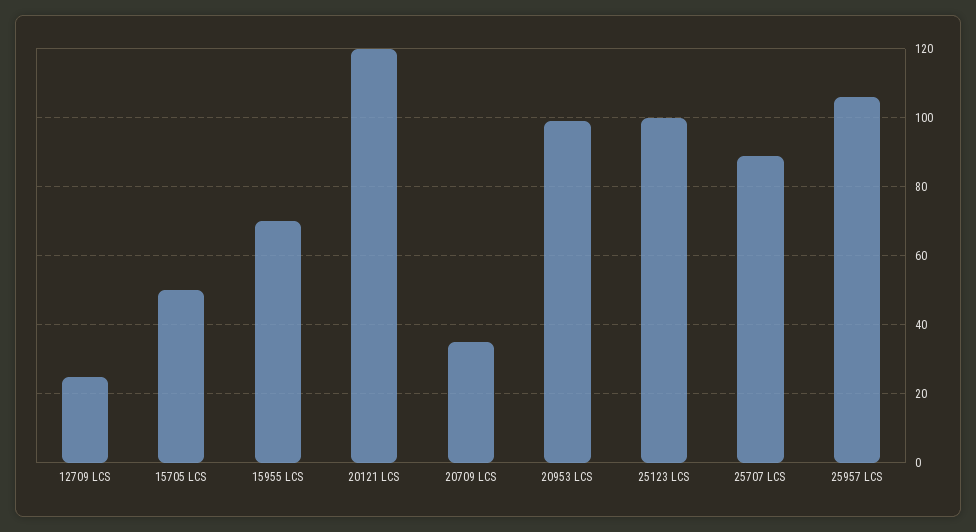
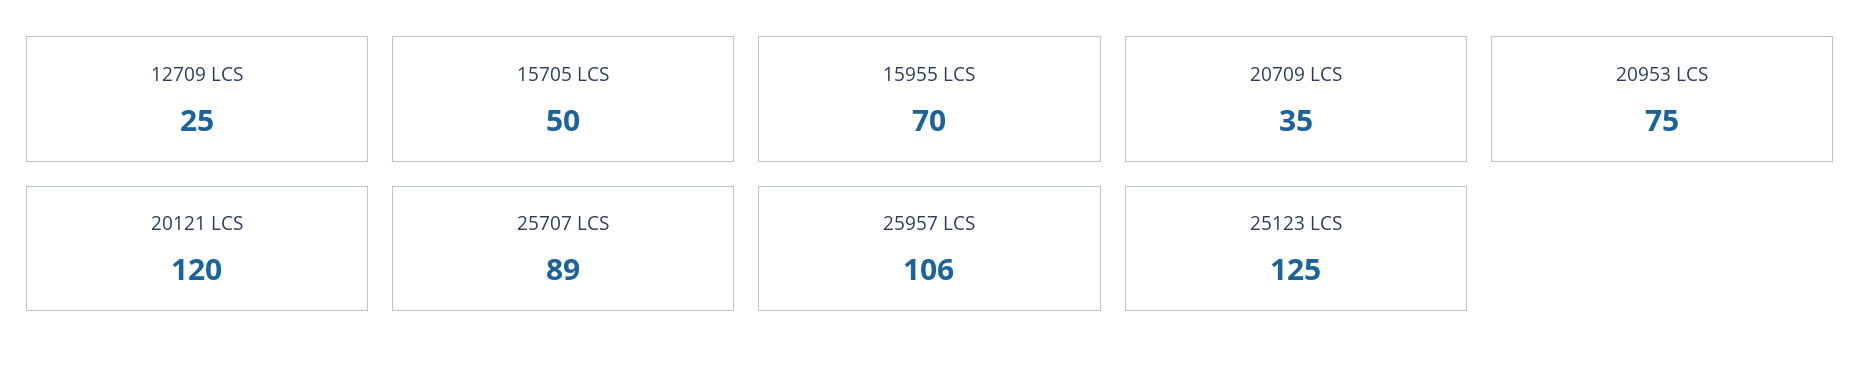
  {
    "12709 LCS": 25,
    "15705 LCS": 50,
    "15955 LCS": 70,
    "20121 LCS": 120,
    "20709 LCS": 35,
-   "20953 LCS": 100,
+   "20953 LCS": 75,
-   "25123 LCS": 100,
+   "25123 LCS": 125,
    "25707 LCS": 89,
    "25957 LCS": 106
  }

